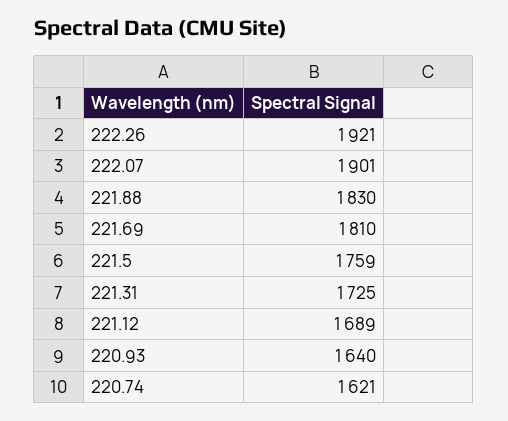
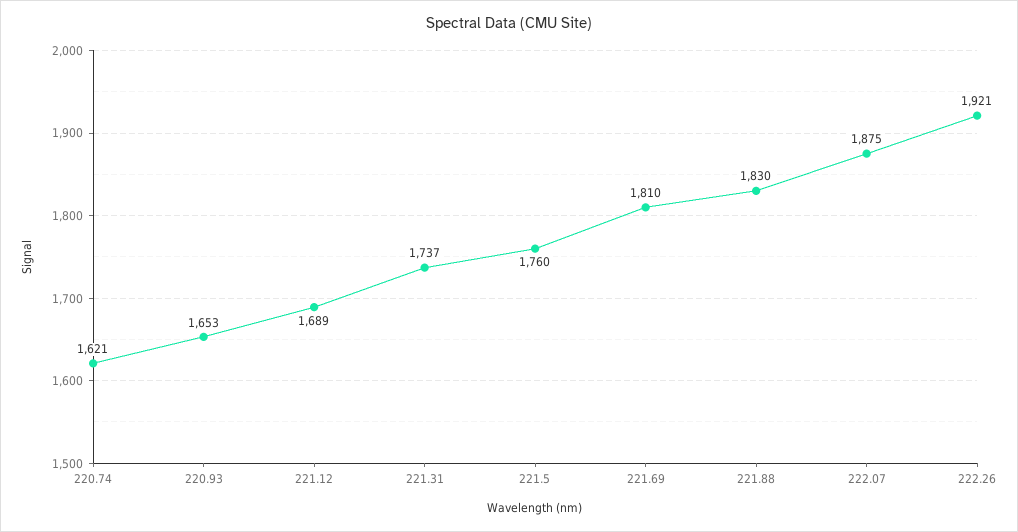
  {
    "222.26": 1921,
-   "222.07": 1901,
+   "222.07": 1875,
    "221.88": 1830,
    "221.69": 1810,
-   "221.5": 1759,
+   "221.5": 1760,
-   "221.31": 1725,
+   "221.31": 1737,
    "221.12": 1689,
-   "220.93": 1640,
+   "220.93": 1653,
    "220.74": 1621
  }

